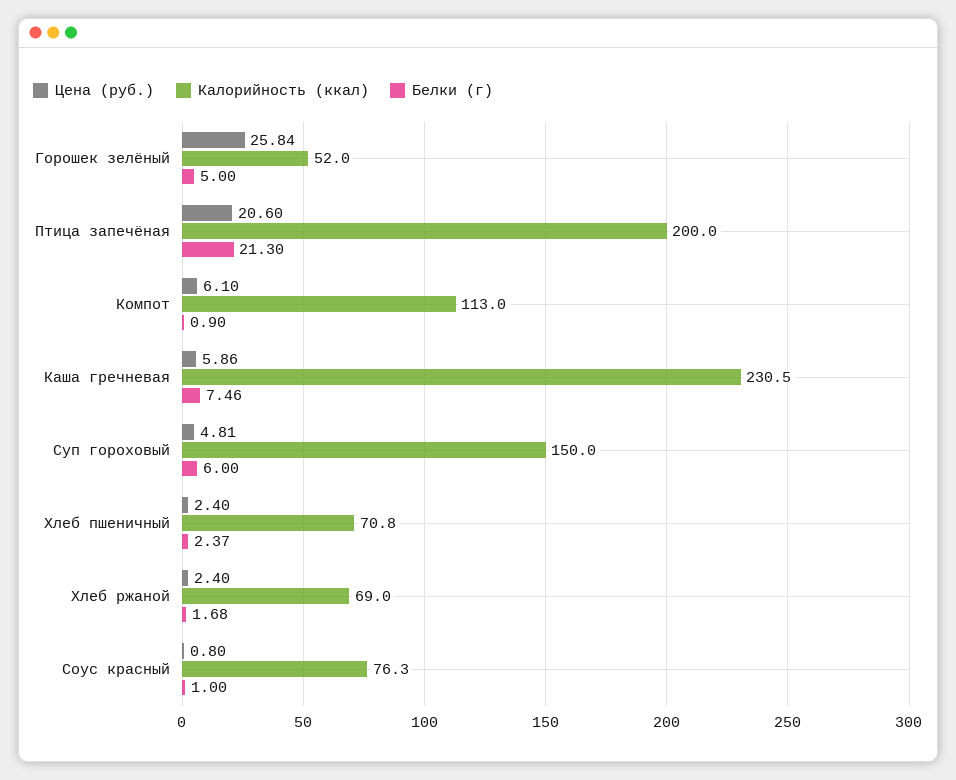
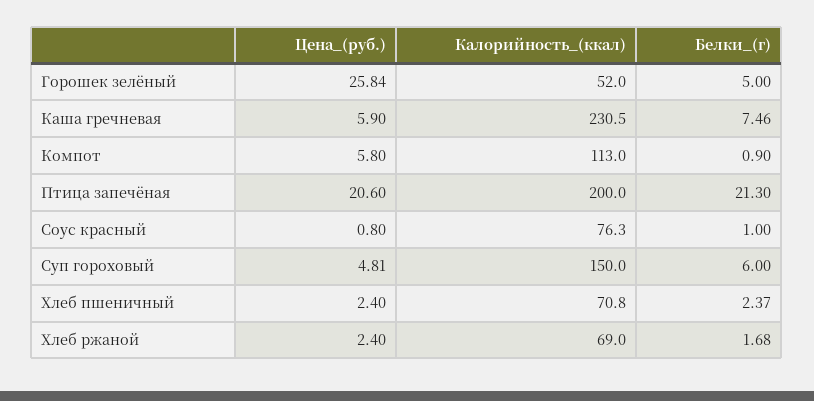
  {
    "Цена (руб.)": {
      "Горошек зелёный": 25.84,
      "Птица запечёная": 20.6,
-     "Компот": 6.1,
+     "Компот": 5.8,
-     "Каша гречневая": 5.86,
+     "Каша гречневая": 5.9,
      "Суп гороховый": 4.81,
      "Хлеб пшеничный": 2.4,
      "Хлеб ржаной": 2.4,
      "Соус красный": 0.8
    },
    "Калорийность (ккал)": {
      "Горошек зелёный": 52,
      "Птица запечёная": 200,
      "Компот": 113,
      "Каша гречневая": 230.5,
      "Суп гороховый": 150,
      "Хлеб пшеничный": 70.8,
      "Хлеб ржаной": 69,
      "Соус красный": 76.3
    },
    "Белки (г)": {
      "Горошек зелёный": 5,
      "Птица запечёная": 21.3,
      "Компот": 0.9,
      "Каша гречневая": 7.46,
      "Суп гороховый": 6,
      "Хлеб пшеничный": 2.37,
      "Хлеб ржаной": 1.68,
      "Соус красный": 1
    }
  }

